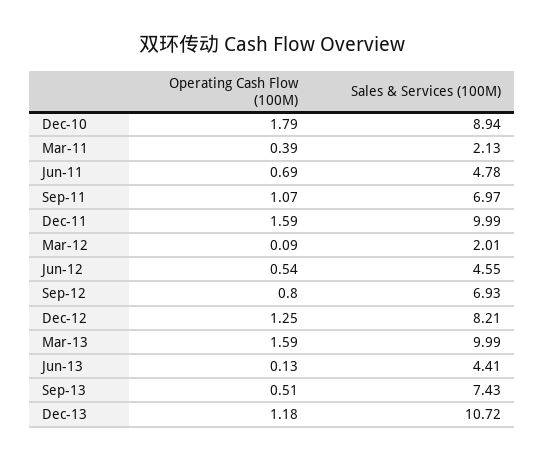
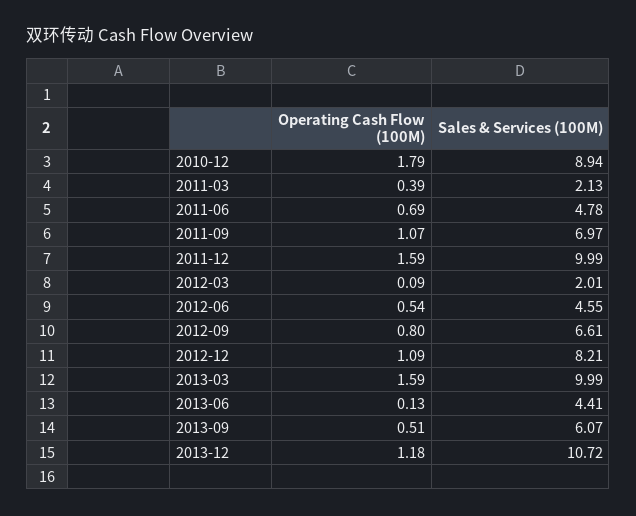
  {
    "Operating Cash Flow (100M)": {
      "Dec-10": 1.79,
      "Mar-11": 0.39,
      "Jun-11": 0.69,
      "Sep-11": 1.07,
      "Dec-11": 1.59,
      "Mar-12": 0.09,
      "Jun-12": 0.54,
      "Sep-12": 0.8,
-     "Dec-12": 1.25,
+     "Dec-12": 1.09,
      "Mar-13": 1.59,
      "Jun-13": 0.13,
      "Sep-13": 0.51,
      "Dec-13": 1.18
    },
    "Sales & Services (100M)": {
      "Dec-10": 8.94,
      "Mar-11": 2.13,
      "Jun-11": 4.78,
      "Sep-11": 6.97,
      "Dec-11": 9.99,
      "Mar-12": 2.01,
      "Jun-12": 4.55,
-     "Sep-12": 6.93,
+     "Sep-12": 6.61,
      "Dec-12": 8.21,
      "Mar-13": 9.99,
      "Jun-13": 4.41,
-     "Sep-13": 7.43,
+     "Sep-13": 6.07,
      "Dec-13": 10.72
    }
  }

